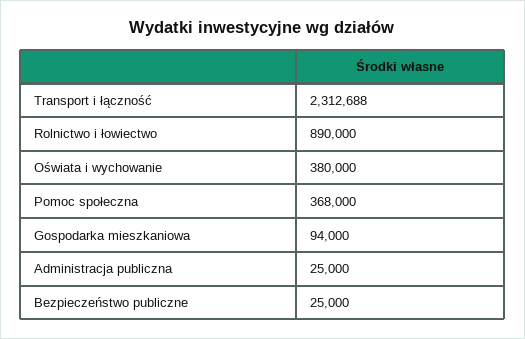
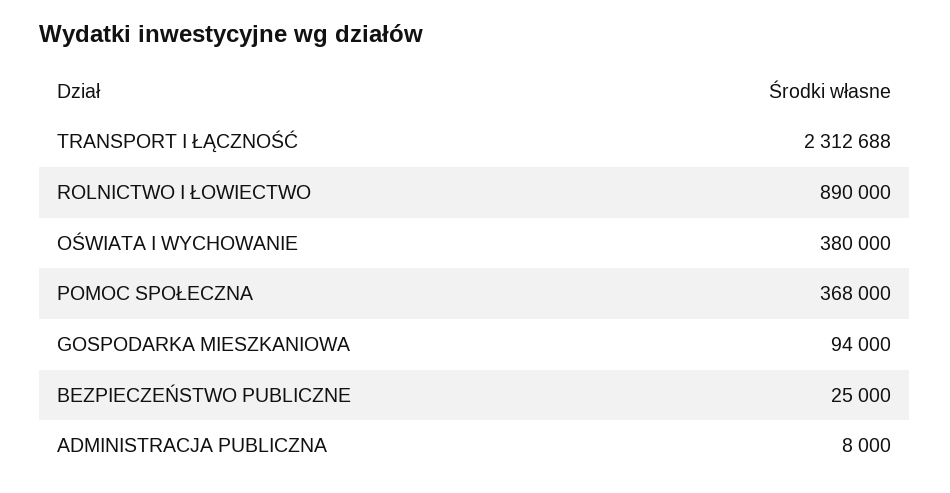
  {
    "Transport i łączność": 2312688,
    "Rolnictwo i łowiectwo": 890000,
    "Oświata i wychowanie": 380000,
    "Pomoc społeczna": 368000,
    "Gospodarka mieszkaniowa": 94000,
-   "Administracja publiczna": 25000,
+   "Administracja publiczna": 8000,
    "Bezpieczeństwo publiczne": 25000
  }

